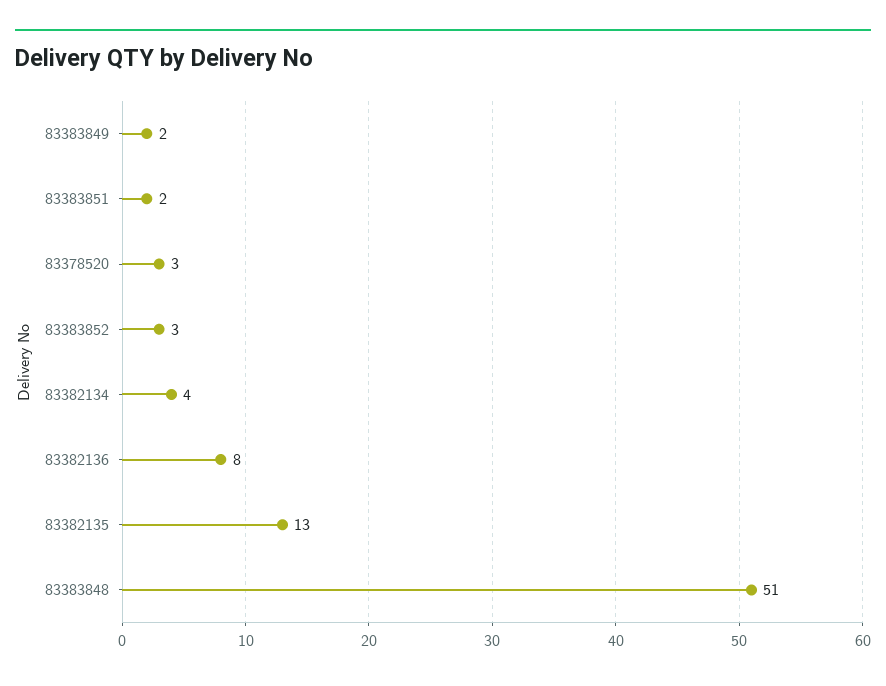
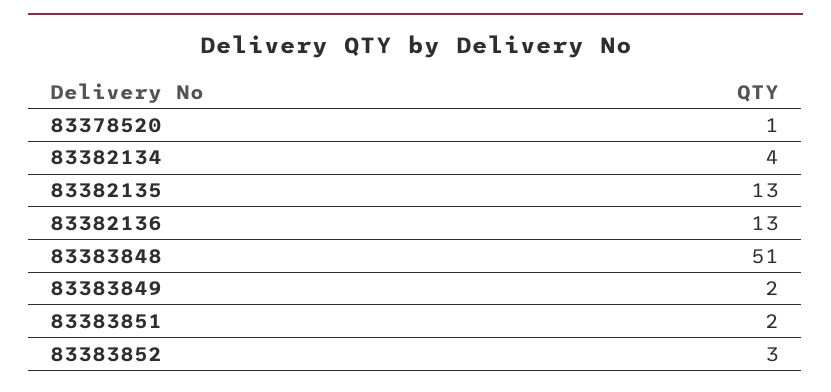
  {
    "83383849": 2,
    "83383851": 2,
-   "83378520": 3,
+   "83378520": 1,
    "83383852": 3,
    "83382134": 4,
-   "83382136": 8,
+   "83382136": 13,
    "83382135": 13,
    "83383848": 51
  }

